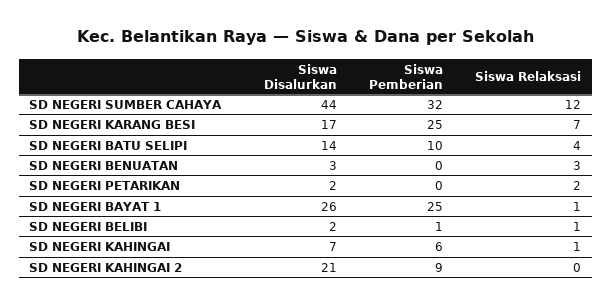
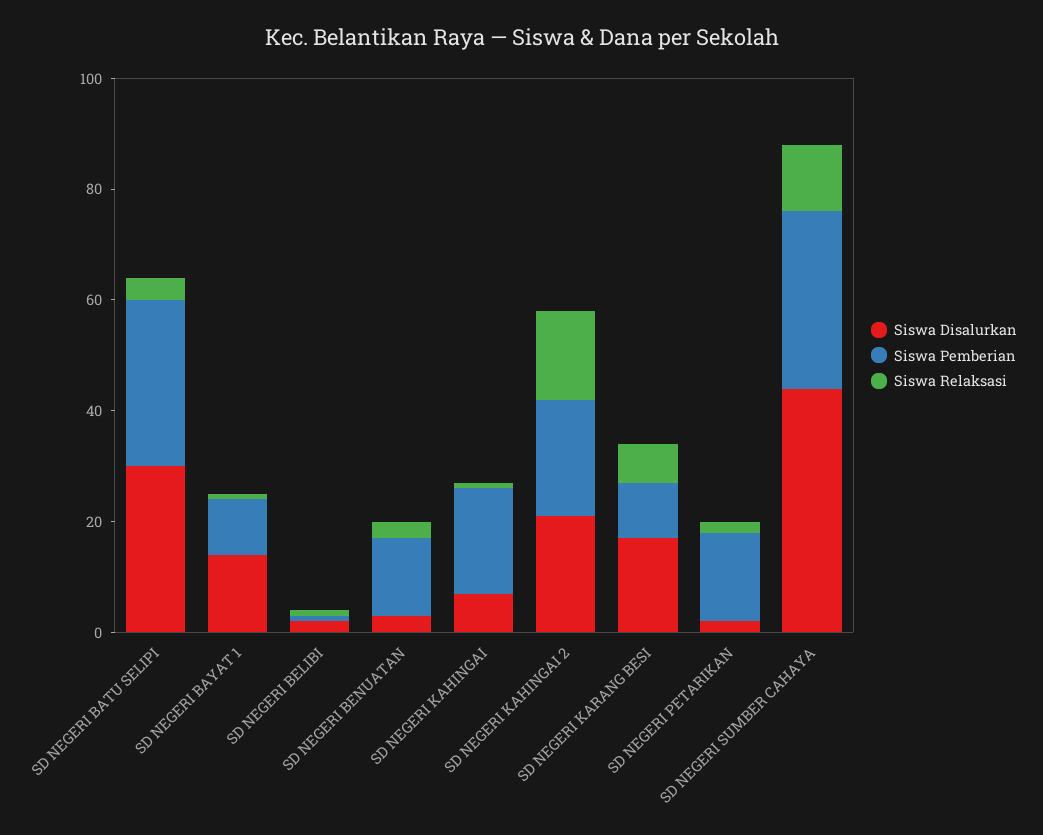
  {
    "Siswa Disalurkan": {
      "SD NEGERI SUMBER CAHAYA": 44,
      "SD NEGERI KARANG BESI": 17,
-     "SD NEGERI BATU SELIPI": 14,
+     "SD NEGERI BATU SELIPI": 30,
      "SD NEGERI BENUATAN": 3,
      "SD NEGERI PETARIKAN": 2,
-     "SD NEGERI BAYAT 1": 26,
+     "SD NEGERI BAYAT 1": 15,
      "SD NEGERI BELIBI": 2,
      "SD NEGERI KAHINGAI": 7,
      "SD NEGERI KAHINGAI 2": 21
    },
    "Siswa Pemberian": {
      "SD NEGERI SUMBER CAHAYA": 32,
-     "SD NEGERI KARANG BESI": 25,
+     "SD NEGERI KARANG BESI": 10,
-     "SD NEGERI BATU SELIPI": 10,
+     "SD NEGERI BATU SELIPI": 30,
-     "SD NEGERI BENUATAN": 0,
+     "SD NEGERI BENUATAN": 15,
-     "SD NEGERI PETARIKAN": 0,
+     "SD NEGERI PETARIKAN": 15,
-     "SD NEGERI BAYAT 1": 25,
+     "SD NEGERI BAYAT 1": 10,
      "SD NEGERI BELIBI": 1,
-     "SD NEGERI KAHINGAI": 6,
+     "SD NEGERI KAHINGAI": 20,
-     "SD NEGERI KAHINGAI 2": 9
+     "SD NEGERI KAHINGAI 2": 20
    },
    "Siswa Relaksasi": {
      "SD NEGERI SUMBER CAHAYA": 12,
      "SD NEGERI KARANG BESI": 7,
      "SD NEGERI BATU SELIPI": 4,
      "SD NEGERI BENUATAN": 3,
      "SD NEGERI PETARIKAN": 2,
      "SD NEGERI BAYAT 1": 1,
      "SD NEGERI BELIBI": 1,
      "SD NEGERI KAHINGAI": 1,
-     "SD NEGERI KAHINGAI 2": 0
+     "SD NEGERI KAHINGAI 2": 15
    }
  }

